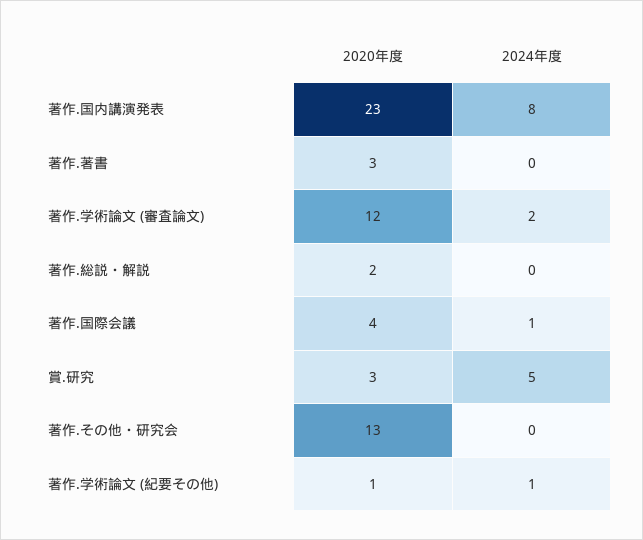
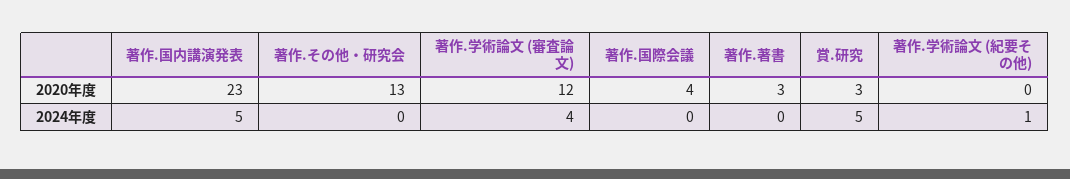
  {
    "2020年度": {
      "著作.国内講演発表": 23,
      "著作.著書": 3,
      "著作.学術論文 (審査論文)": 12,
-     "著作.総説・解説": 2,
      "著作.国際会議": 4,
      "賞.研究": 3,
      "著作.その他・研究会": 13,
-     "著作.学術論文 (紀要その他)": 1
+     "著作.学術論文 (紀要その他)": 0
    },
    "2024年度": {
-     "著作.国内講演発表": 8,
+     "著作.国内講演発表": 5,
      "著作.著書": 0,
-     "著作.学術論文 (審査論文)": 2,
+     "著作.学術論文 (審査論文)": 4,
-     "著作.総説・解説": 0,
-     "著作.国際会議": 1,
+     "著作.国際会議": 0,
      "賞.研究": 5,
      "著作.その他・研究会": 0,
      "著作.学術論文 (紀要その他)": 1
    }
  }

